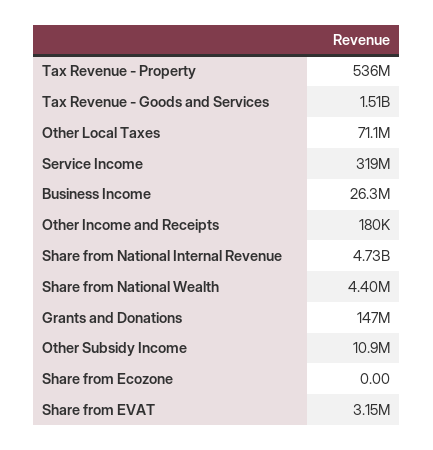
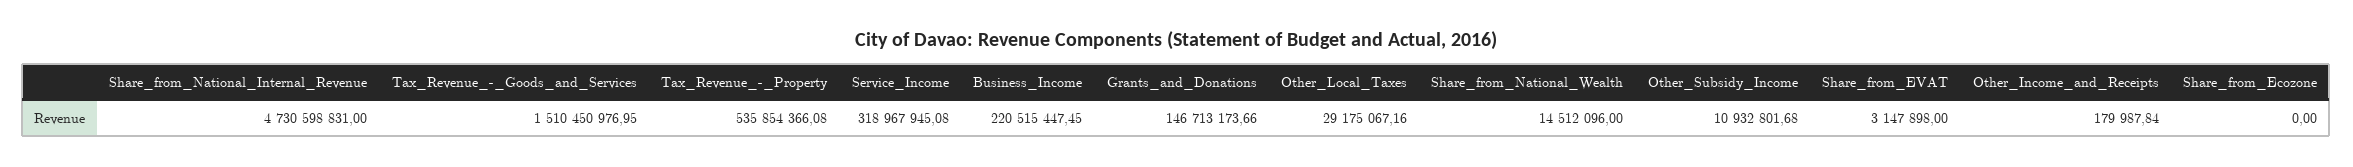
  {
    "Tax Revenue - Property": 535854366.08,
    "Tax Revenue - Goods and Services": 1510450976.95,
-   "Other Local Taxes": 71100000,
+   "Other Local Taxes": 29175067.16,
    "Service Income": 318967945.08,
-   "Business Income": 26300000,
+   "Business Income": 220515447.45,
    "Other Income and Receipts": 179987.84,
    "Share from National Internal Revenue": 4730598831,
-   "Share from National Wealth": 4400000,
+   "Share from National Wealth": 14512096,
    "Grants and Donations": 146713173.66,
    "Other Subsidy Income": 10932801.68,
    "Share from Ecozone": 0,
    "Share from EVAT": 3147898
  }

